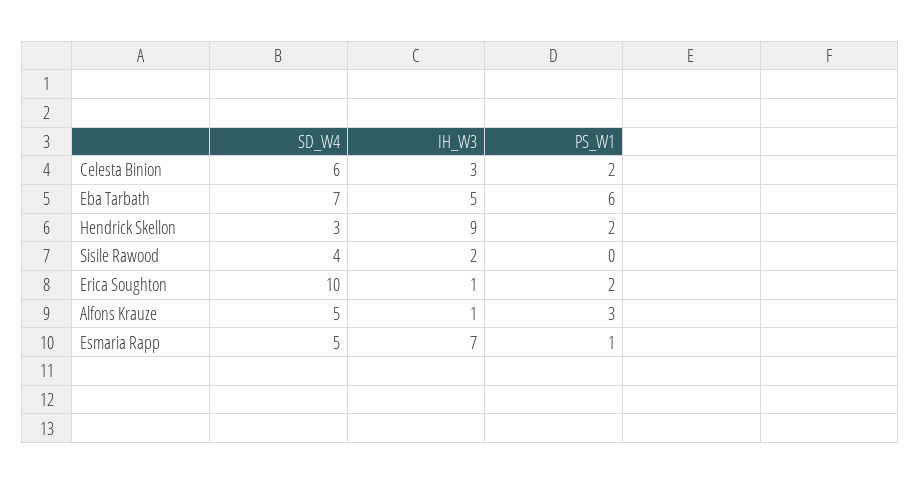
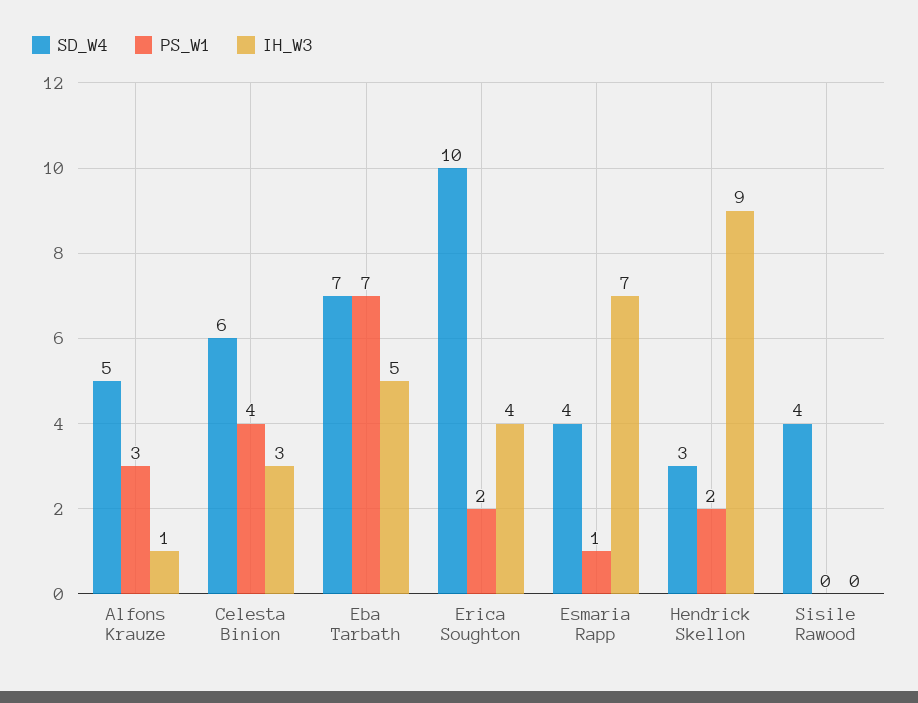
  {
    "SD_W4": {
      "Celesta Binion": 6,
      "Eba Tarbath": 7,
      "Hendrick Skellon": 3,
      "Sisile Rawood": 4,
      "Erica Soughton": 10,
      "Alfons Krauze": 5,
-     "Esmaria Rapp": 5
+     "Esmaria Rapp": 4
    },
    "IH_W3": {
      "Celesta Binion": 3,
      "Eba Tarbath": 5,
      "Hendrick Skellon": 9,
-     "Sisile Rawood": 2,
+     "Sisile Rawood": 0,
-     "Erica Soughton": 1,
+     "Erica Soughton": 4,
      "Alfons Krauze": 1,
      "Esmaria Rapp": 7
    },
    "PS_W1": {
-     "Celesta Binion": 2,
+     "Celesta Binion": 4,
-     "Eba Tarbath": 6,
+     "Eba Tarbath": 7,
      "Hendrick Skellon": 2,
      "Sisile Rawood": 0,
      "Erica Soughton": 2,
      "Alfons Krauze": 3,
      "Esmaria Rapp": 1
    }
  }

